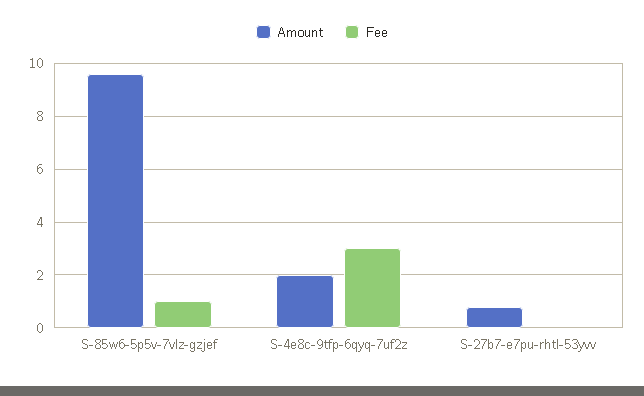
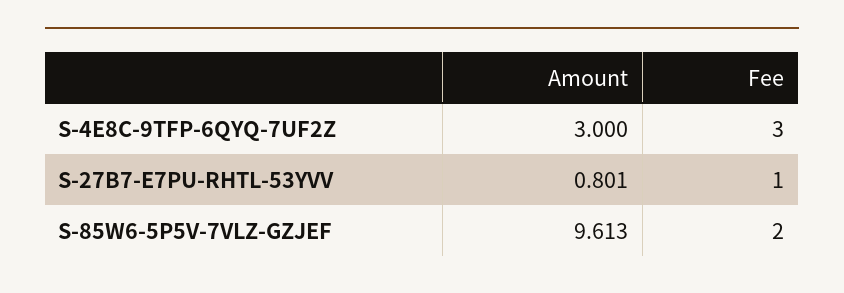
  {
    "Amount": {
      "S-85w6-5p5v-7vlz-gzjef": 9.613,
-     "S-4e8c-9tfp-6qyq-7uf2z": 2,
+     "S-4e8c-9tfp-6qyq-7uf2z": 3,
      "S-27b7-e7pu-rhtl-53yvv": 0.801
    },
    "Fee": {
-     "S-85w6-5p5v-7vlz-gzjef": 1,
+     "S-85w6-5p5v-7vlz-gzjef": 2,
      "S-4e8c-9tfp-6qyq-7uf2z": 3,
-     "S-27b7-e7pu-rhtl-53yvv": 0
+     "S-27b7-e7pu-rhtl-53yvv": 1
    }
  }

